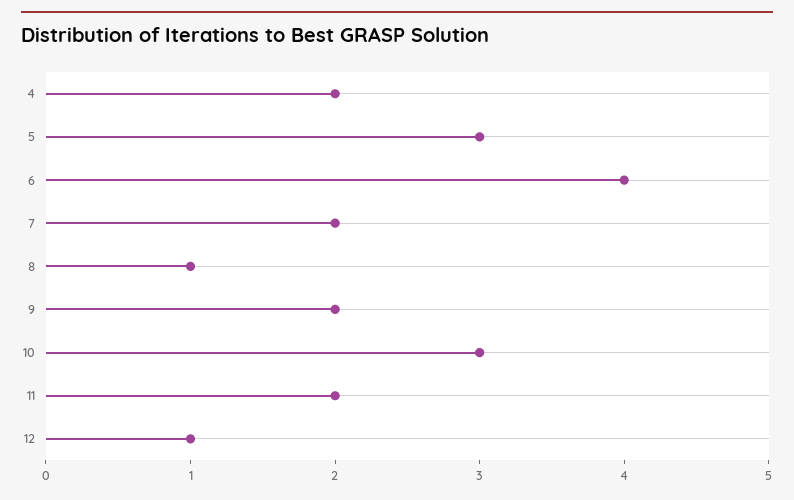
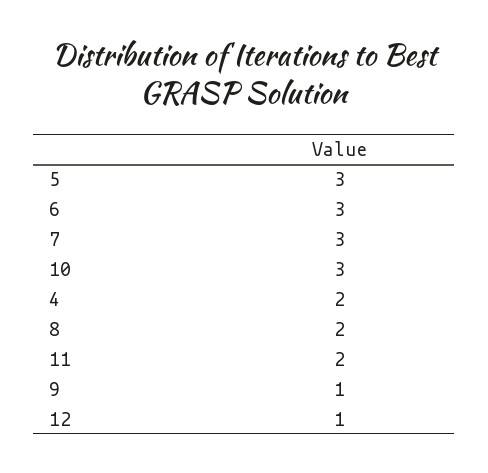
  {
    "4": 2,
    "5": 3,
-   "6": 4,
+   "6": 3,
-   "7": 2,
+   "7": 3,
-   "8": 1,
+   "8": 2,
-   "9": 2,
+   "9": 1,
    "10": 3,
    "11": 2,
    "12": 1
  }

